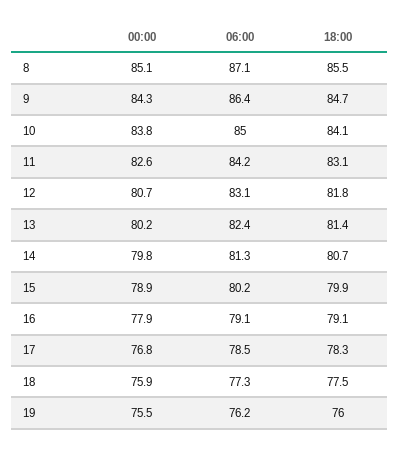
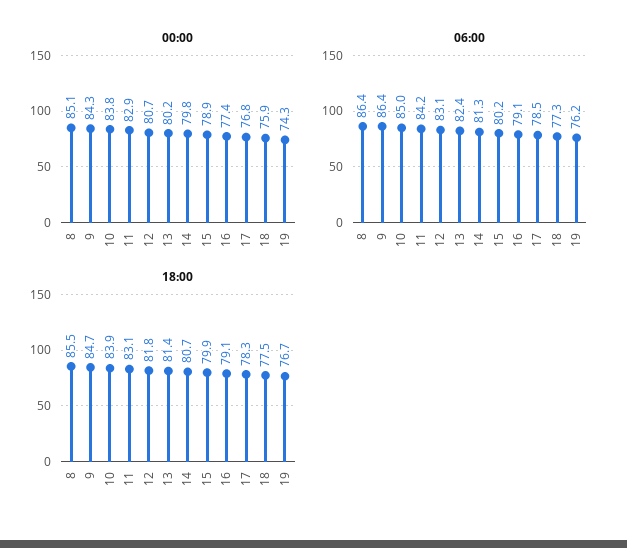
  {
    "00:00": {
      "8": 85.1,
      "9": 84.3,
      "10": 83.8,
-     "11": 82.6,
+     "11": 82.9,
      "12": 80.7,
      "13": 80.2,
      "14": 79.8,
      "15": 78.9,
-     "16": 77.9,
+     "16": 77.4,
      "17": 76.8,
      "18": 75.9,
-     "19": 75.5
+     "19": 74.3
    },
    "06:00": {
-     "8": 87.1,
+     "8": 86.4,
      "9": 86.4,
      "10": 85,
      "11": 84.2,
      "12": 83.1,
      "13": 82.4,
      "14": 81.3,
      "15": 80.2,
      "16": 79.1,
      "17": 78.5,
      "18": 77.3,
      "19": 76.2
    },
    "18:00": {
      "8": 85.5,
      "9": 84.7,
-     "10": 84.1,
+     "10": 83.9,
      "11": 83.1,
      "12": 81.8,
      "13": 81.4,
      "14": 80.7,
      "15": 79.9,
      "16": 79.1,
      "17": 78.3,
      "18": 77.5,
-     "19": 76
+     "19": 76.7
    }
  }

